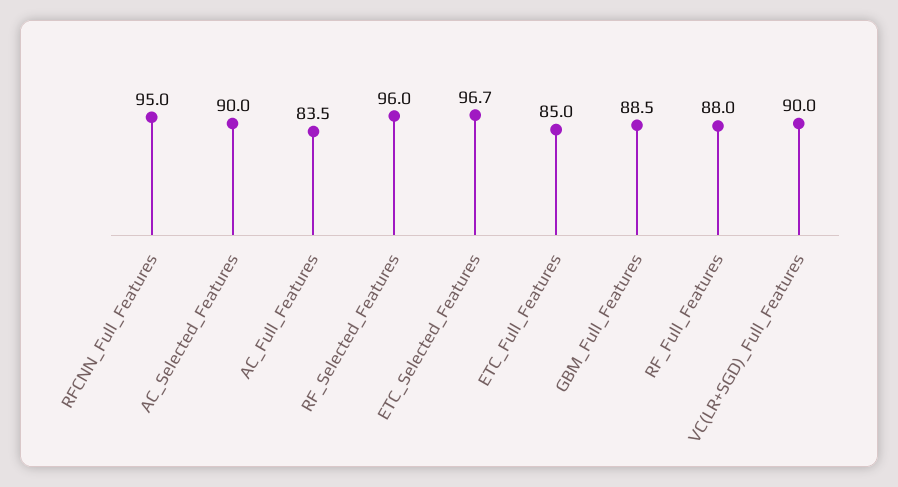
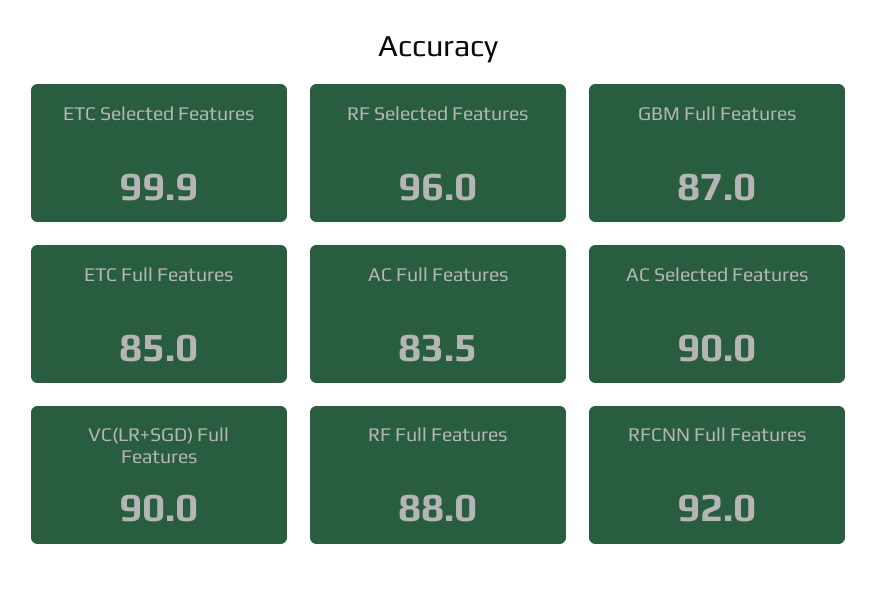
  {
-   "RFCNN_Full_Features": 95,
+   "RFCNN_Full_Features": 92,
    "AC_Selected_Features": 90,
    "AC_Full_Features": 83.5,
    "RF_Selected_Features": 96,
-   "ETC_Selected_Features": 96.7,
+   "ETC_Selected_Features": 99.9,
    "ETC_Full_Features": 85,
-   "GBM_Full_Features": 88.5,
+   "GBM_Full_Features": 87,
    "RF_Full_Features": 88,
    "VC(LR+SGD)_Full_Features": 90
  }

